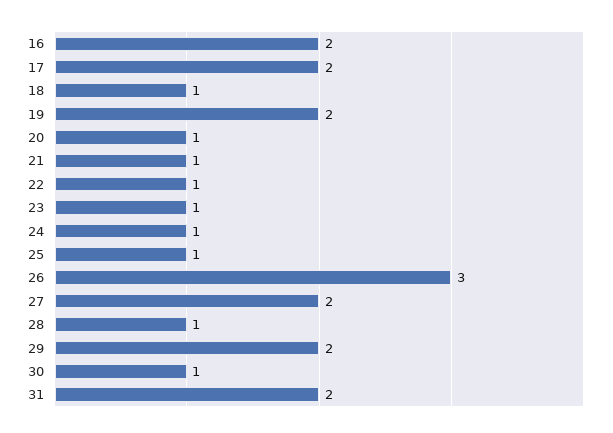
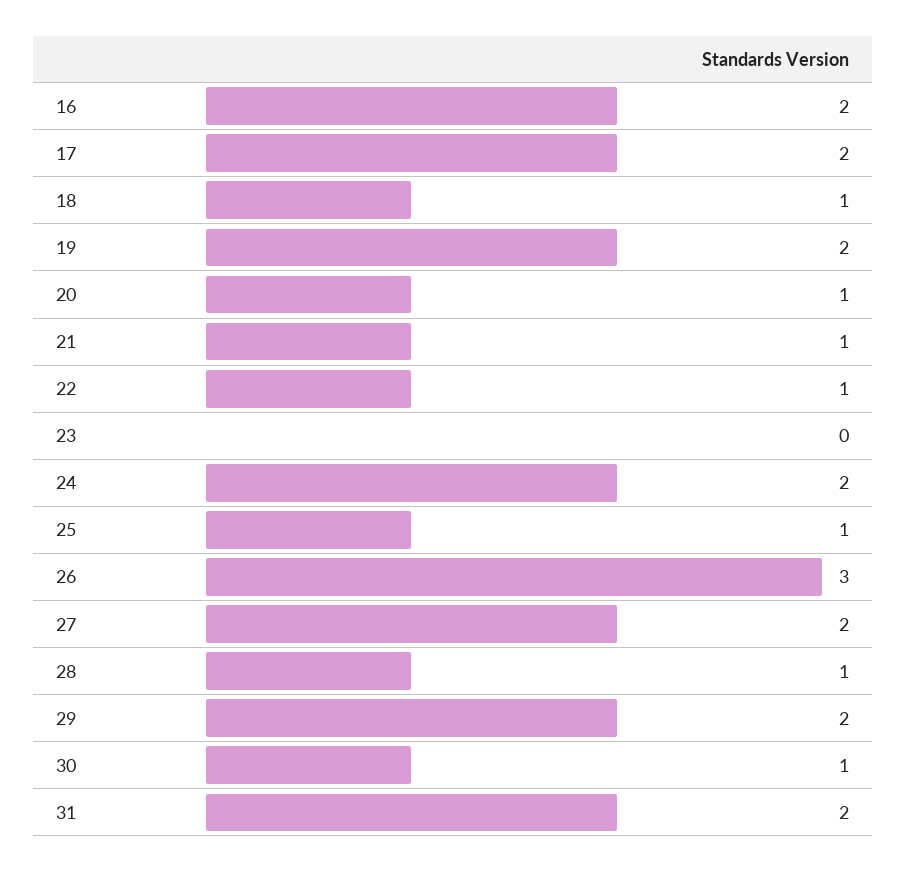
  {
    "16": 2,
    "17": 2,
    "18": 1,
    "19": 2,
    "20": 1,
    "21": 1,
    "22": 1,
-   "23": 1,
+   "23": 0,
-   "24": 1,
+   "24": 2,
    "25": 1,
    "26": 3,
    "27": 2,
    "28": 1,
    "29": 2,
    "30": 1,
    "31": 2
  }

